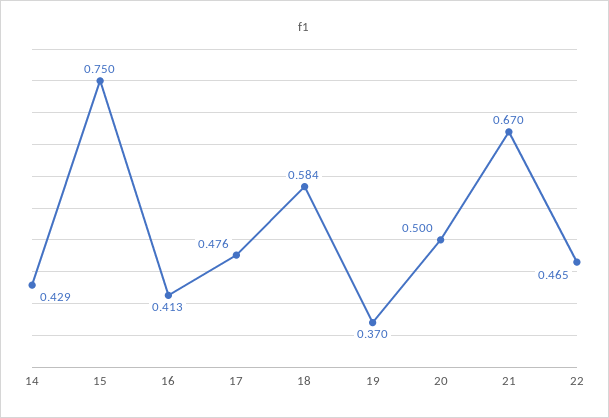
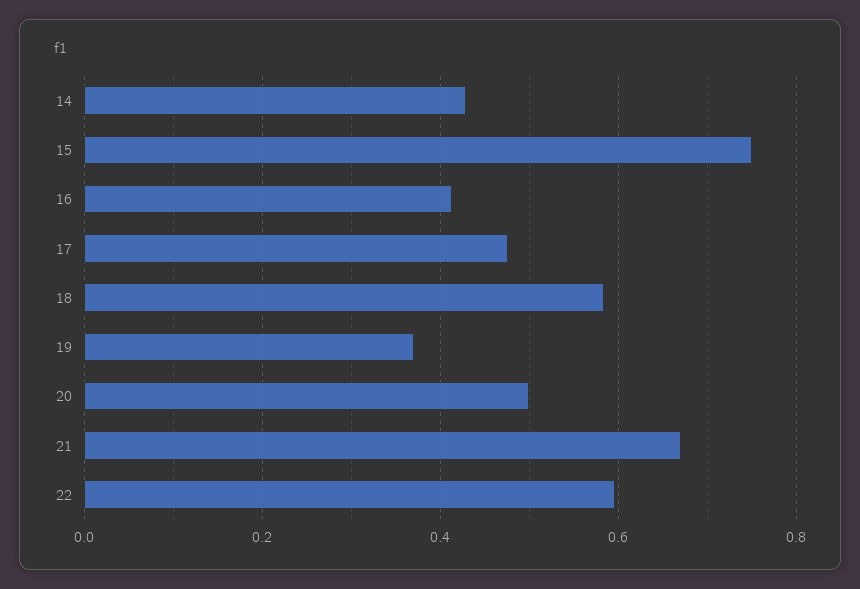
  {
    "14": 0.429,
    "15": 0.75,
    "16": 0.413,
    "17": 0.476,
    "18": 0.584,
    "19": 0.37,
    "20": 0.5,
    "21": 0.67,
-   "22": 0.465
+   "22": 0.6
  }

